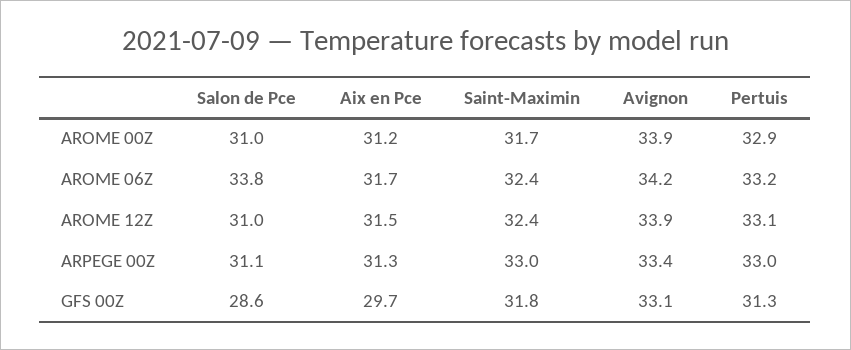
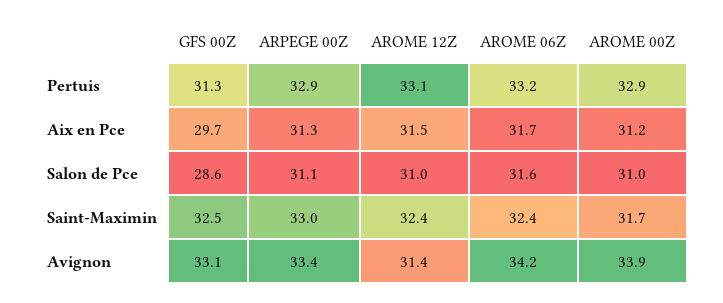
  {
    "Salon de Pce": {
      "AROME 00Z": 31,
-     "AROME 06Z": 33.8,
+     "AROME 06Z": 31.6,
      "AROME 12Z": 31,
      "ARPEGE 00Z": 31.1,
      "GFS 00Z": 28.6
    },
    "Aix en Pce": {
      "AROME 00Z": 31.2,
      "AROME 06Z": 31.7,
      "AROME 12Z": 31.5,
      "ARPEGE 00Z": 31.3,
      "GFS 00Z": 29.7
    },
    "Saint-Maximin": {
      "AROME 00Z": 31.7,
      "AROME 06Z": 32.4,
      "AROME 12Z": 32.4,
      "ARPEGE 00Z": 33,
-     "GFS 00Z": 31.8
+     "GFS 00Z": 32.5
    },
    "Avignon": {
      "AROME 00Z": 33.9,
      "AROME 06Z": 34.2,
-     "AROME 12Z": 33.9,
+     "AROME 12Z": 31.4,
      "ARPEGE 00Z": 33.4,
      "GFS 00Z": 33.1
    },
    "Pertuis": {
      "AROME 00Z": 32.9,
      "AROME 06Z": 33.2,
      "AROME 12Z": 33.1,
-     "ARPEGE 00Z": 33,
+     "ARPEGE 00Z": 32.9,
      "GFS 00Z": 31.3
    }
  }

